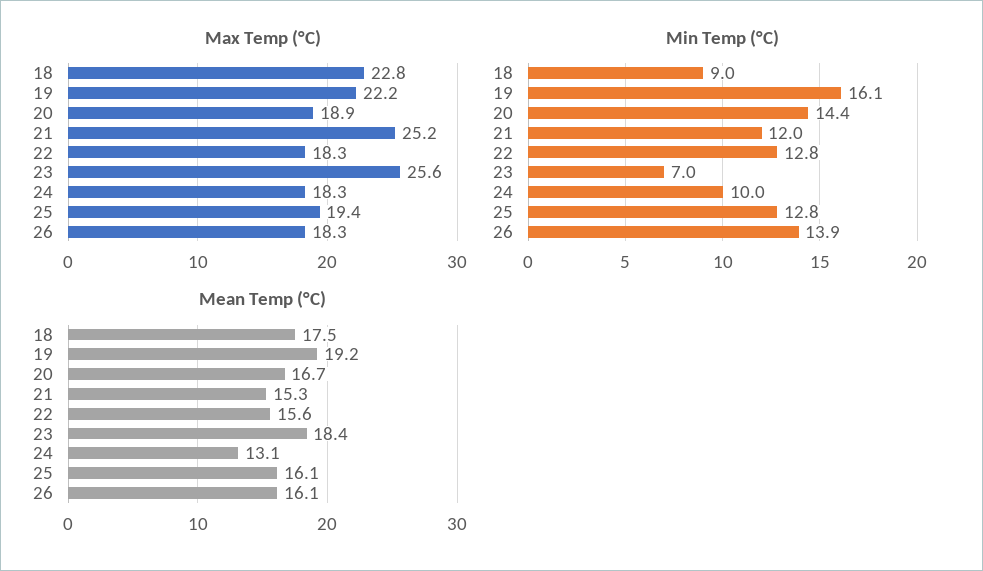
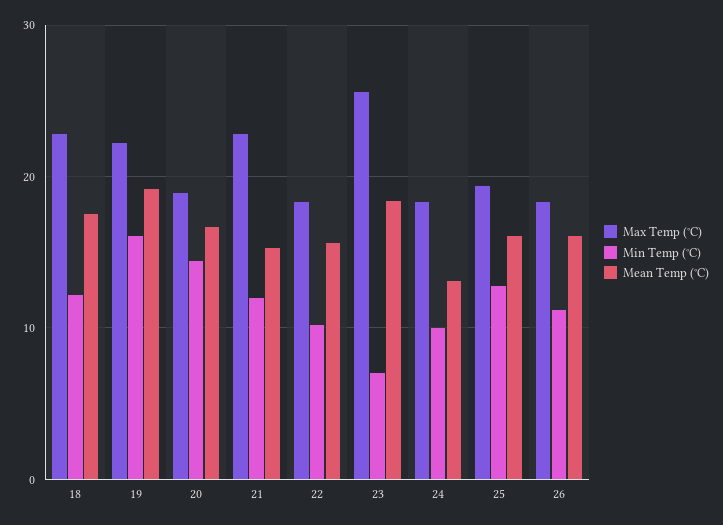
  {
    "Max Temp (°C)": {
      "18": 22.8,
      "19": 22.2,
      "20": 18.9,
-     "21": 25.2,
+     "21": 23,
      "22": 18.3,
      "23": 25.6,
      "24": 18.3,
      "25": 19.4,
      "26": 18.3
    },
    "Min Temp (°C)": {
-     "18": 9,
+     "18": 12,
      "19": 16.1,
      "20": 14.4,
      "21": 12,
-     "22": 12.8,
+     "22": 10,
      "23": 7,
      "24": 10,
      "25": 12.8,
-     "26": 13.9
+     "26": 11
    },
    "Mean Temp (°C)": {
      "18": 17.5,
      "19": 19.2,
      "20": 16.7,
      "21": 15.3,
      "22": 15.6,
      "23": 18.4,
      "24": 13.1,
      "25": 16.1,
      "26": 16.1
    }
  }

